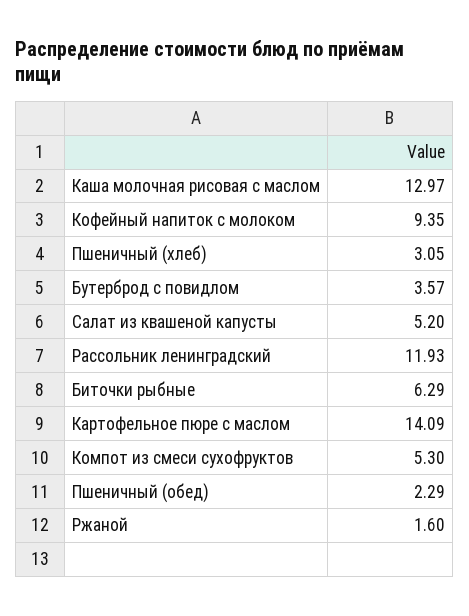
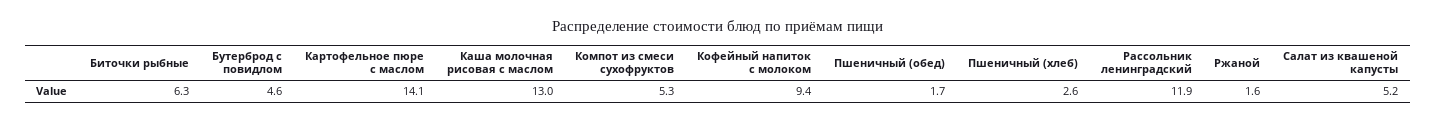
  {
    "Каша молочная рисовая с маслом": 12.97,
    "Кофейный напиток с молоком": 9.35,
-   "Пшеничный (хлеб)": 3.05,
+   "Пшеничный (хлеб)": 2.6,
-   "Бутерброд с повидлом": 3.57,
+   "Бутерброд с повидлом": 4.6,
    "Салат из квашеной капусты": 5.2,
    "Рассольник ленинградский": 11.93,
    "Биточки рыбные": 6.29,
    "Картофельное пюре с маслом": 14.09,
    "Компот из смеси сухофруктов": 5.3,
-   "Пшеничный (обед)": 2.29,
+   "Пшеничный (обед)": 1.7,
    "Ржаной": 1.6
  }

